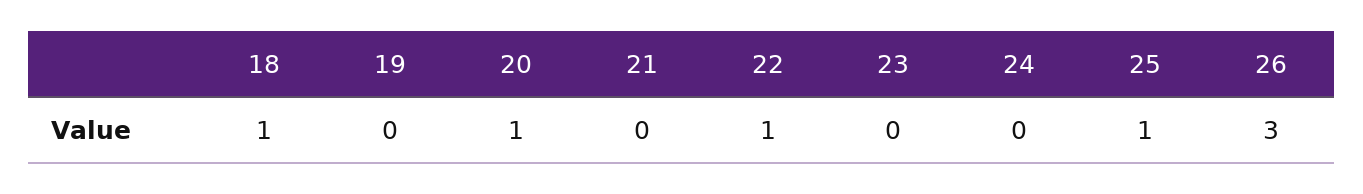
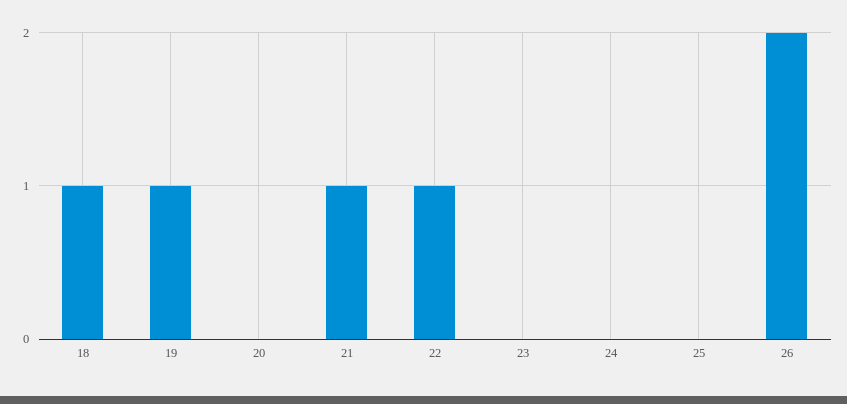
  {
    "18": 1,
-   "19": 0,
+   "19": 1,
-   "20": 1,
+   "20": 0,
-   "21": 0,
+   "21": 1,
    "22": 1,
    "23": 0,
    "24": 0,
-   "25": 1,
+   "25": 0,
-   "26": 3
+   "26": 2
  }

